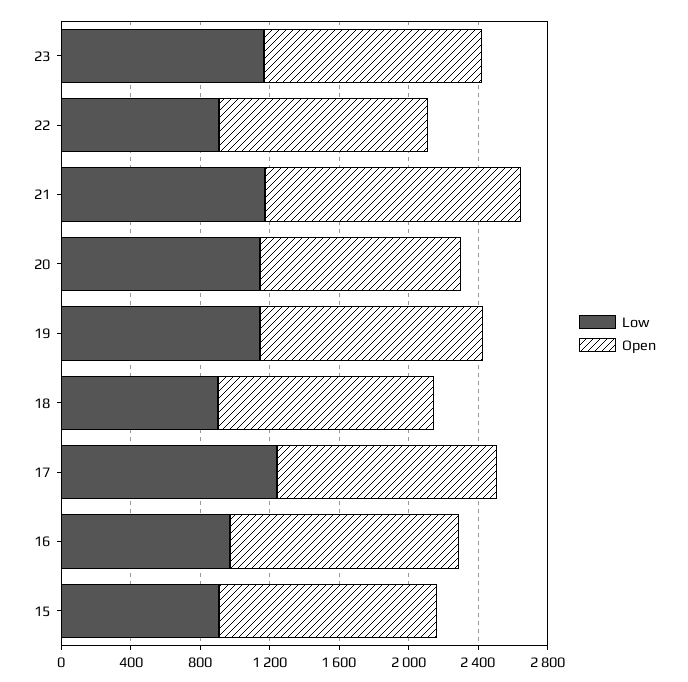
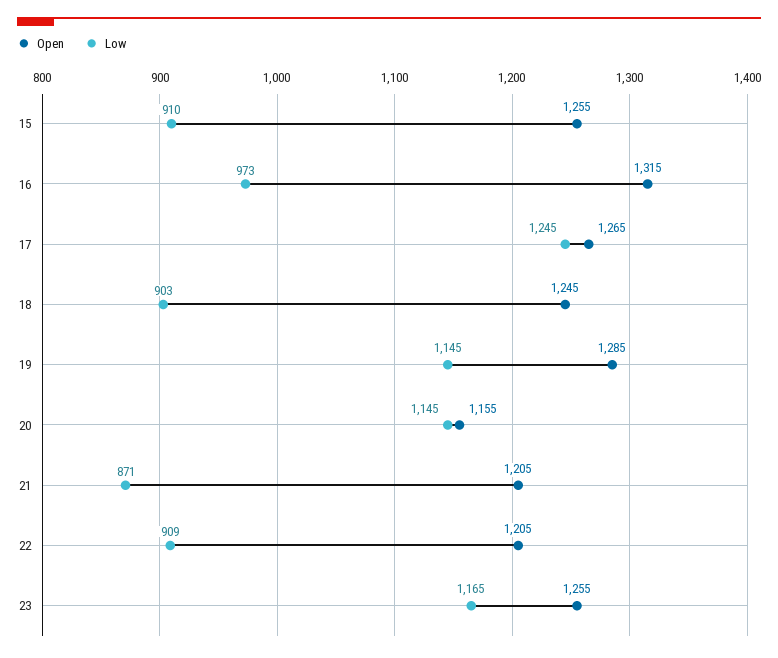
  {
    "Low": {
      "23": 1165,
      "22": 909,
-     "21": 1200,
+     "21": 871,
      "20": 1145,
      "19": 1145,
      "18": 903,
      "17": 1245,
      "16": 973,
      "15": 910
    },
    "Open": {
      "23": 1255,
      "22": 1205,
-     "21": 1500,
+     "21": 1205,
      "20": 1155,
      "19": 1285,
      "18": 1245,
      "17": 1265,
      "16": 1315,
      "15": 1255
    }
  }

